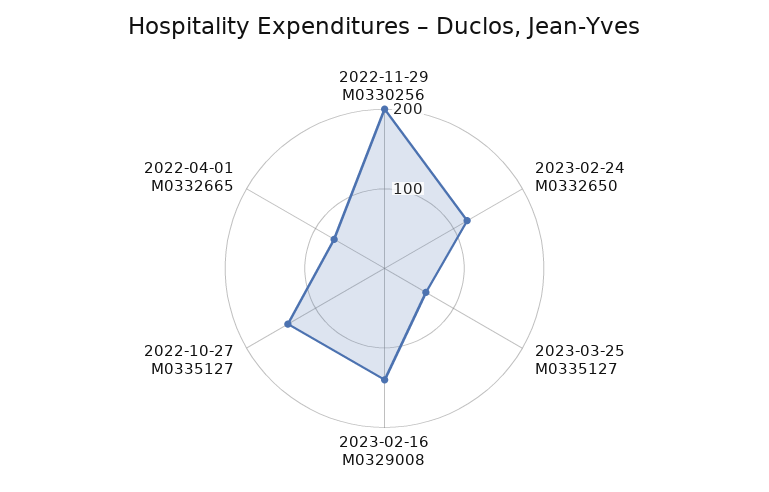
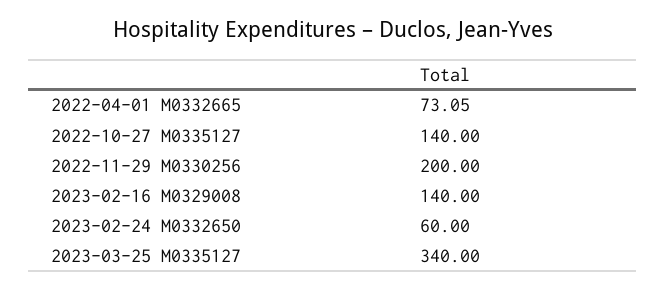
  {
    "2022-11-29 M0330256": 200,
-   "2023-02-24 M0332650": 120,
+   "2023-02-24 M0332650": 60,
-   "2023-03-25 M0335127": 60,
+   "2023-03-25 M0335127": 340,
    "2023-02-16 M0329008": 140,
    "2022-10-27 M0335127": 140,
    "2022-04-01 M0332665": 73.05
  }

